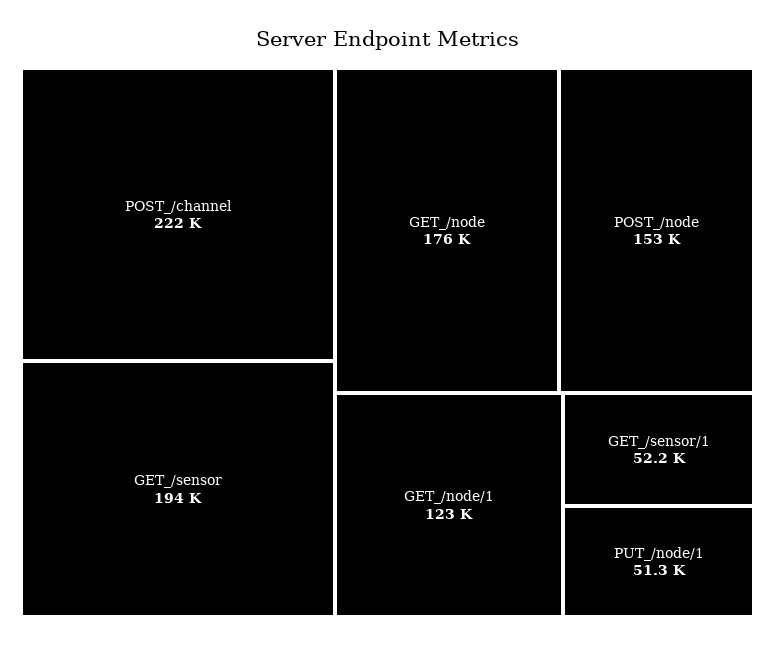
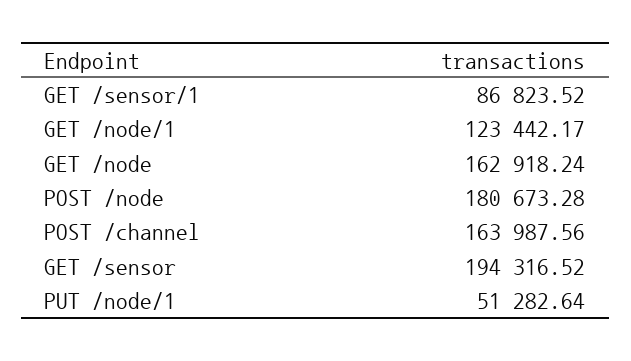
  {
-   "POST_/channel": 222000,
+   "POST_/channel": 163987.56,
    "GET_/sensor": 194316.52,
-   "GET_/node": 176000,
+   "GET_/node": 162918.24,
-   "POST_/node": 153000,
+   "POST_/node": 180673.28,
    "GET_/node/1": 123442.17,
-   "GET_/sensor/1": 52200,
+   "GET_/sensor/1": 86823.52,
    "PUT_/node/1": 51282.64
  }

